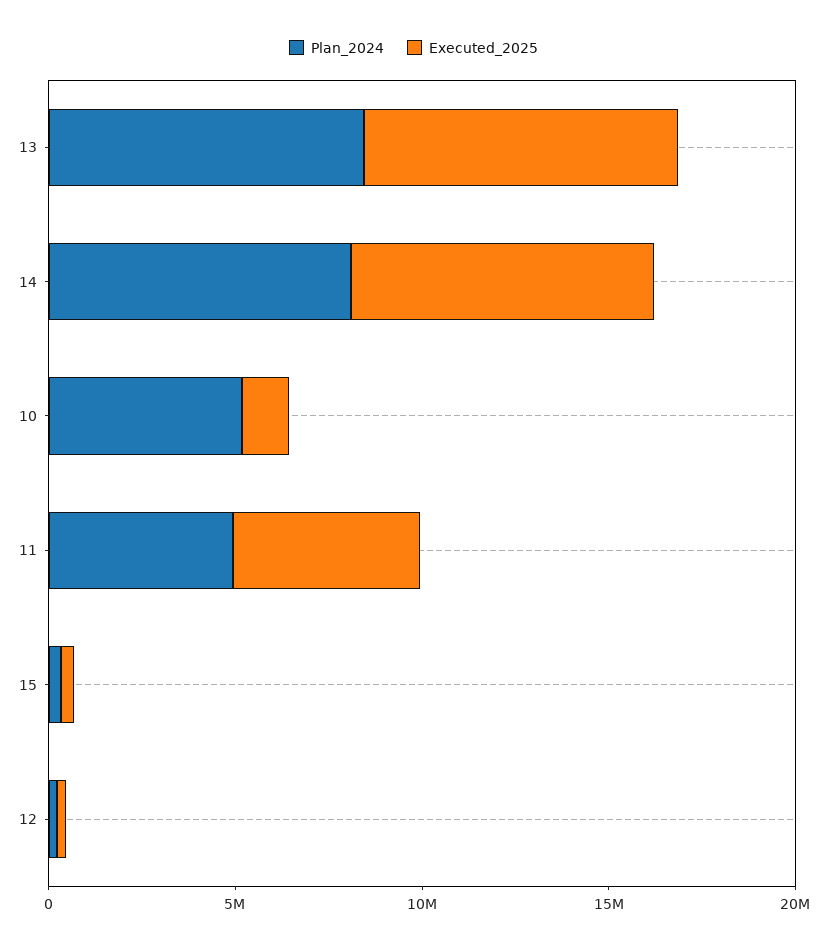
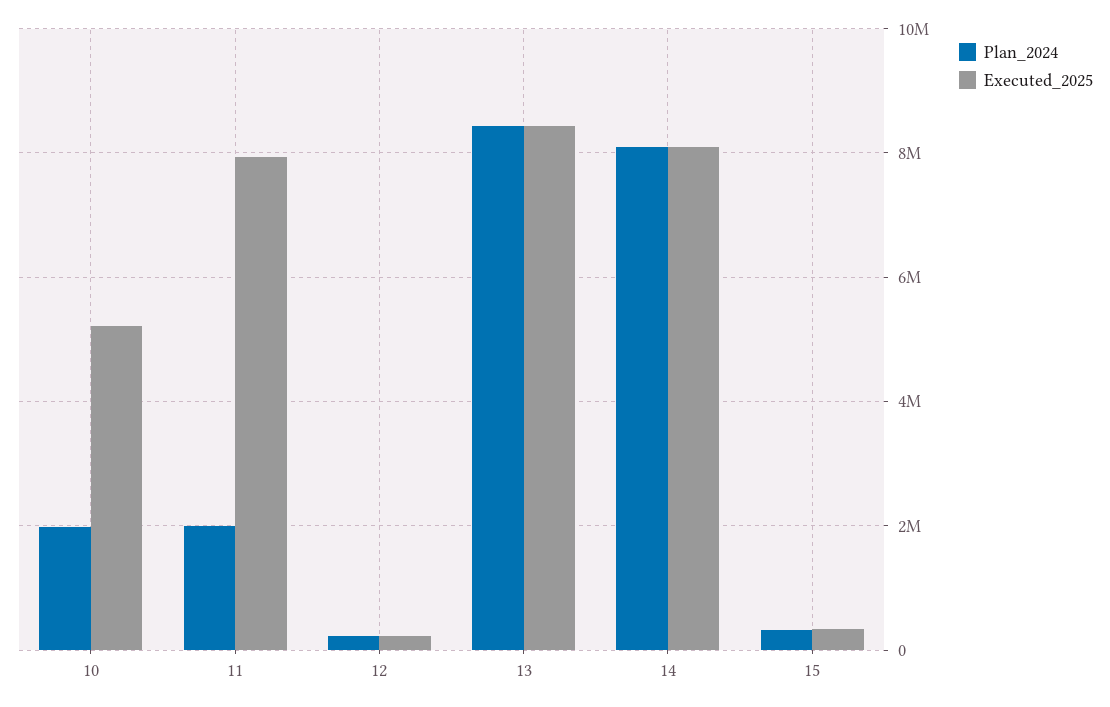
  {
    "Plan_2024": {
      "13": 8400000,
      "14": 8200000,
-     "10": 5000000,
+     "10": 2000000,
-     "11": 5000000,
+     "11": 2000000,
      "15": 400000,
      "12": 200000
    },
    "Executed_2025": {
      "13": 8400000,
      "14": 8200000,
-     "10": 1000000,
+     "10": 5200000,
-     "11": 5000000,
+     "11": 8000000,
      "15": 400000,
      "12": 200000
    }
  }

